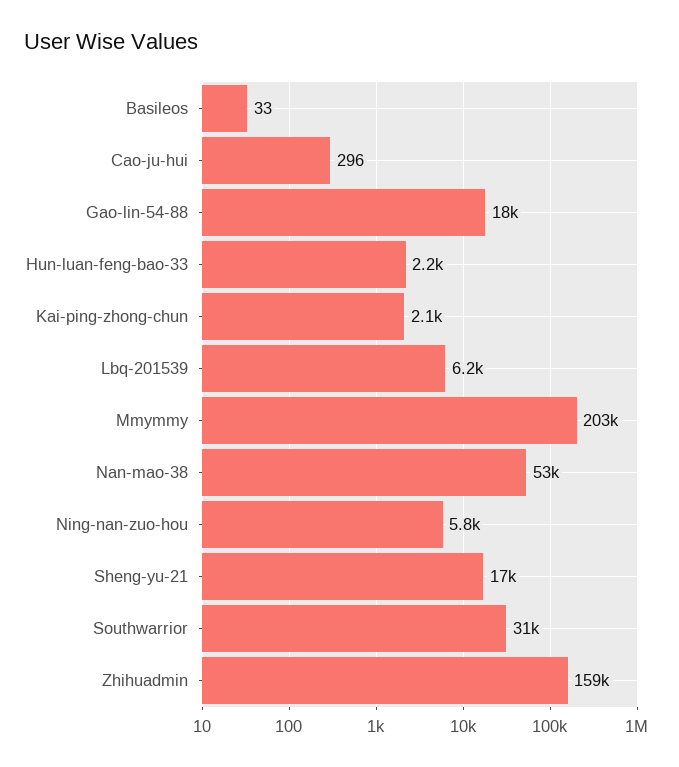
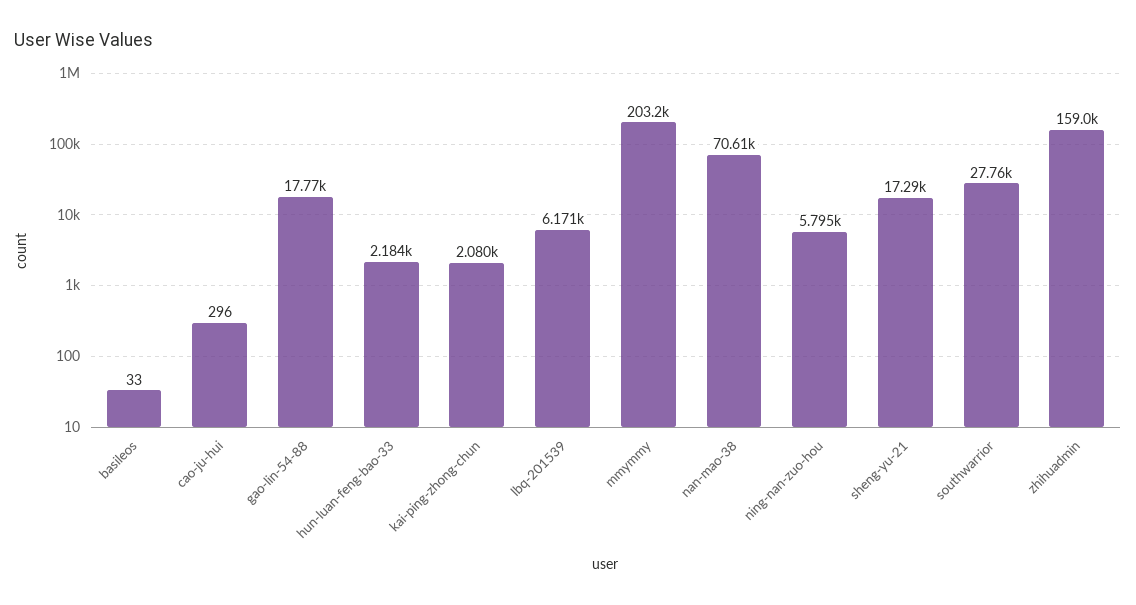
  {
    "Basileos": 33,
    "Cao-ju-hui": 296,
    "Gao-lin-54-88": 17770,
    "Hun-luan-feng-bao-33": 2184,
    "Kai-ping-zhong-chun": 2080,
    "Lbq-201539": 6171,
    "Mmymmy": 203200,
-   "Nan-mao-38": 53000,
+   "Nan-mao-38": 70610,
    "Ning-nan-zuo-hou": 5795,
    "Sheng-yu-21": 17290,
-   "Southwarrior": 31000,
+   "Southwarrior": 27760,
    "Zhihuadmin": 159000
  }

